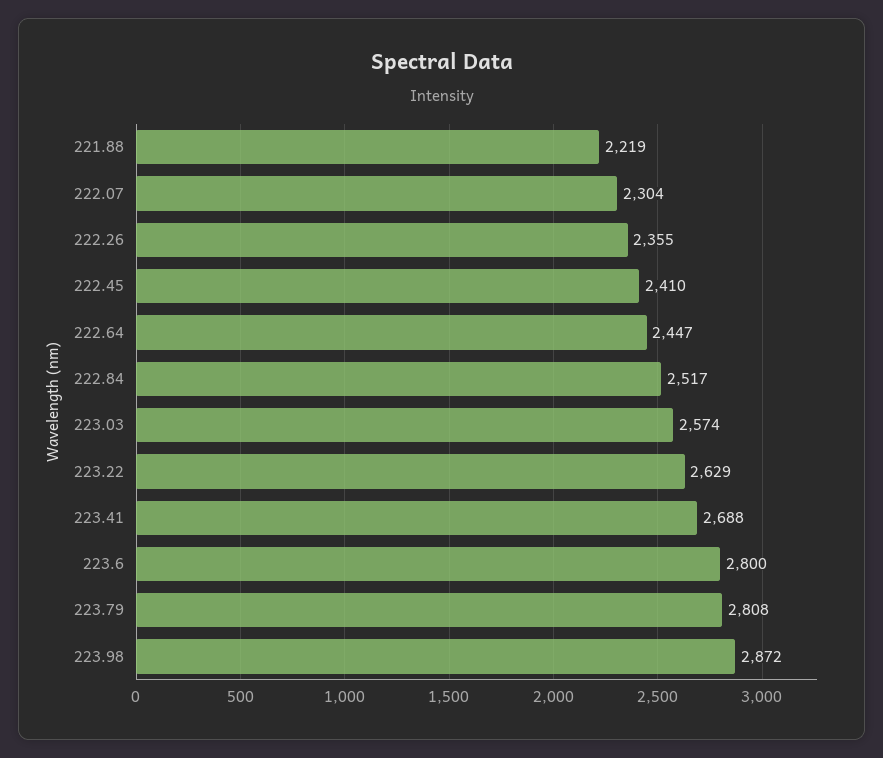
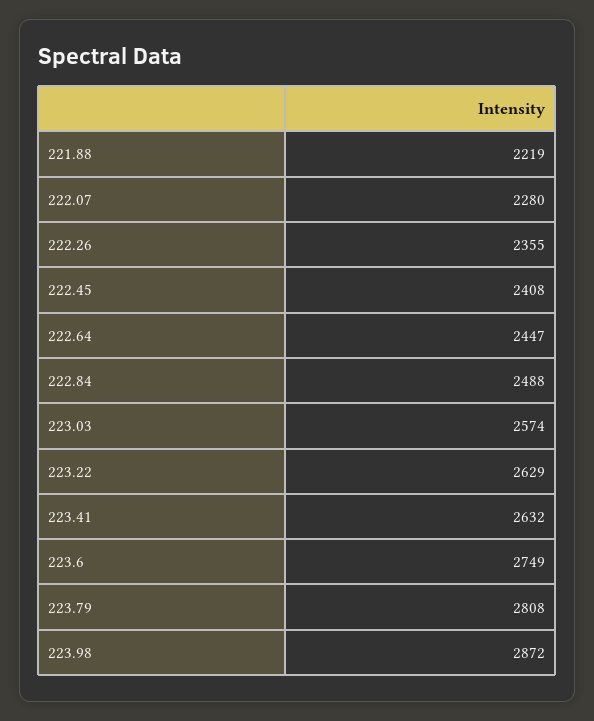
  {
    "221.88": 2219,
-   "222.07": 2304,
+   "222.07": 2280,
    "222.26": 2355,
-   "222.45": 2410,
+   "222.45": 2408,
    "222.64": 2447,
-   "222.84": 2517,
+   "222.84": 2488,
    "223.03": 2574,
    "223.22": 2629,
-   "223.41": 2688,
+   "223.41": 2632,
-   "223.6": 2800,
+   "223.6": 2749,
    "223.79": 2808,
    "223.98": 2872
  }

